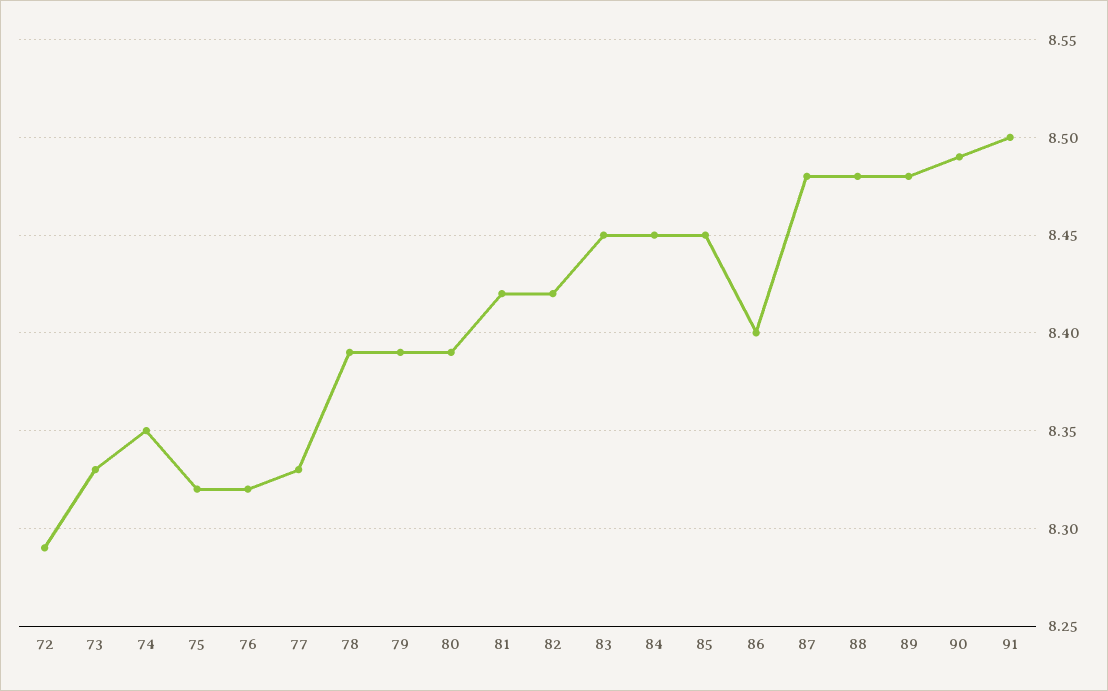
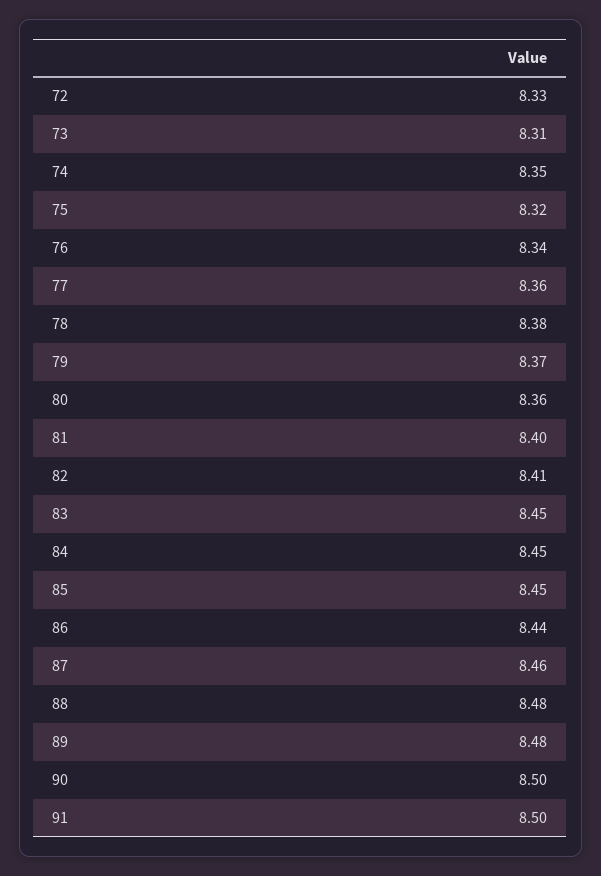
  {
-   "72": 8.29,
+   "72": 8.33,
-   "73": 8.33,
+   "73": 8.31,
    "74": 8.35,
    "75": 8.32,
-   "76": 8.32,
+   "76": 8.34,
-   "77": 8.33,
+   "77": 8.36,
-   "78": 8.39,
+   "78": 8.38,
-   "79": 8.39,
+   "79": 8.37,
-   "80": 8.39,
+   "80": 8.36,
-   "81": 8.42,
+   "81": 8.4,
-   "82": 8.42,
+   "82": 8.41,
    "83": 8.45,
    "84": 8.45,
    "85": 8.45,
-   "86": 8.4,
+   "86": 8.44,
-   "87": 8.48,
+   "87": 8.46,
    "88": 8.48,
    "89": 8.48,
-   "90": 8.49,
+   "90": 8.5,
    "91": 8.5
  }

